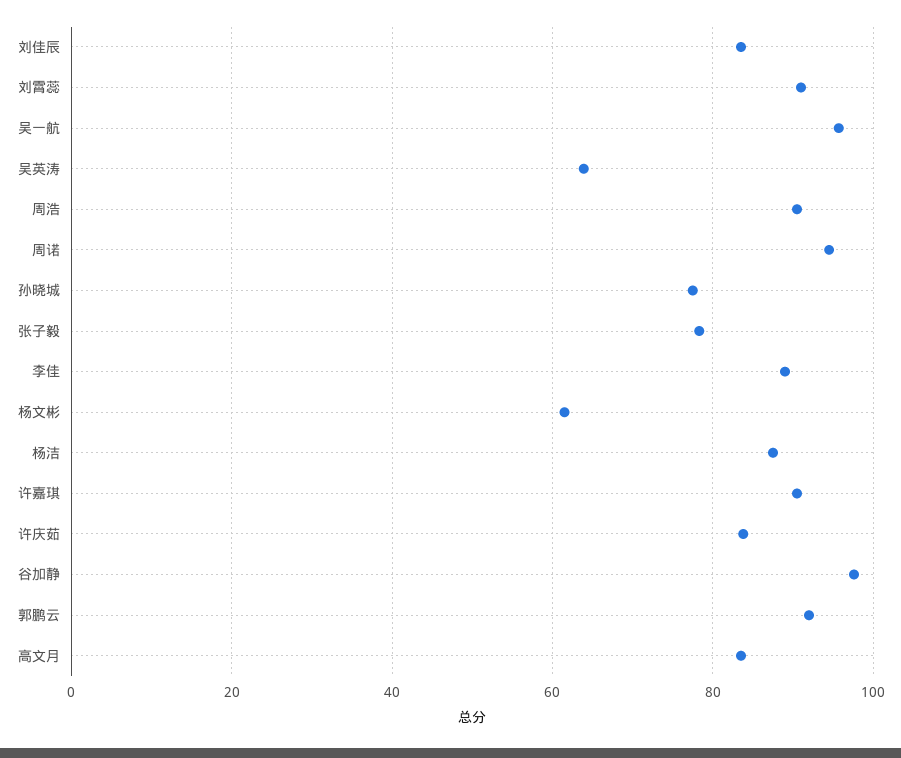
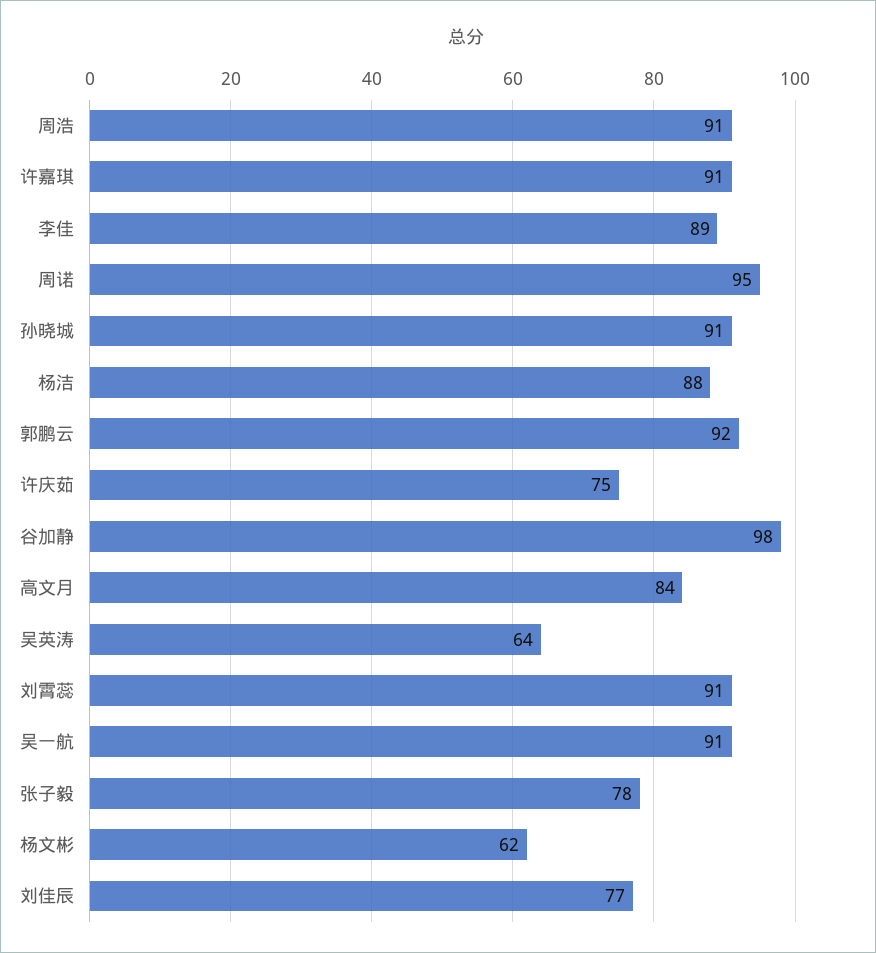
  {
-   "刘佳辰": 84,
+   "刘佳辰": 77,
    "刘霄蕊": 91,
-   "吴一航": 96,
+   "吴一航": 91,
    "吴英涛": 64,
    "周浩": 91,
    "周诺": 95,
-   "孙晓城": 78,
+   "孙晓城": 91,
    "张子毅": 78,
    "李佳": 89,
    "杨文彬": 62,
    "杨洁": 88,
    "许嘉琪": 91,
-   "许庆茹": 84,
+   "许庆茹": 75,
    "谷加静": 98,
    "郭鹏云": 92,
    "高文月": 84
  }

